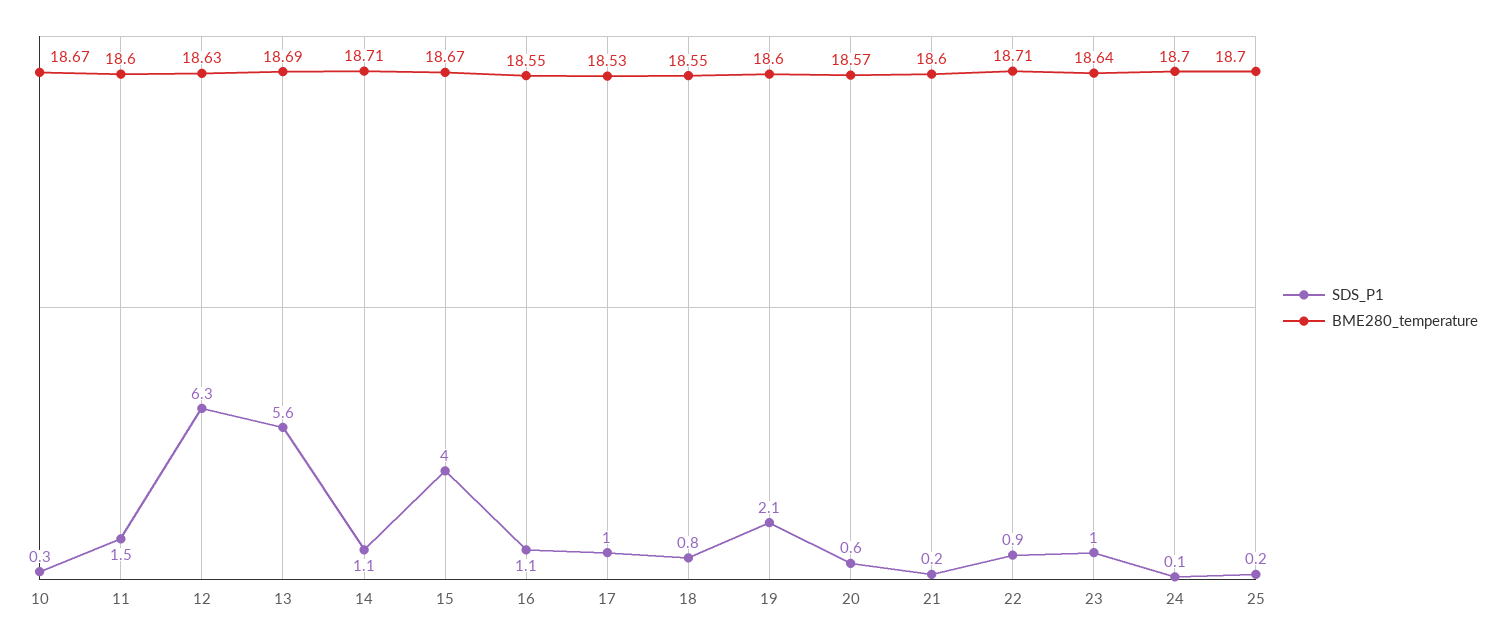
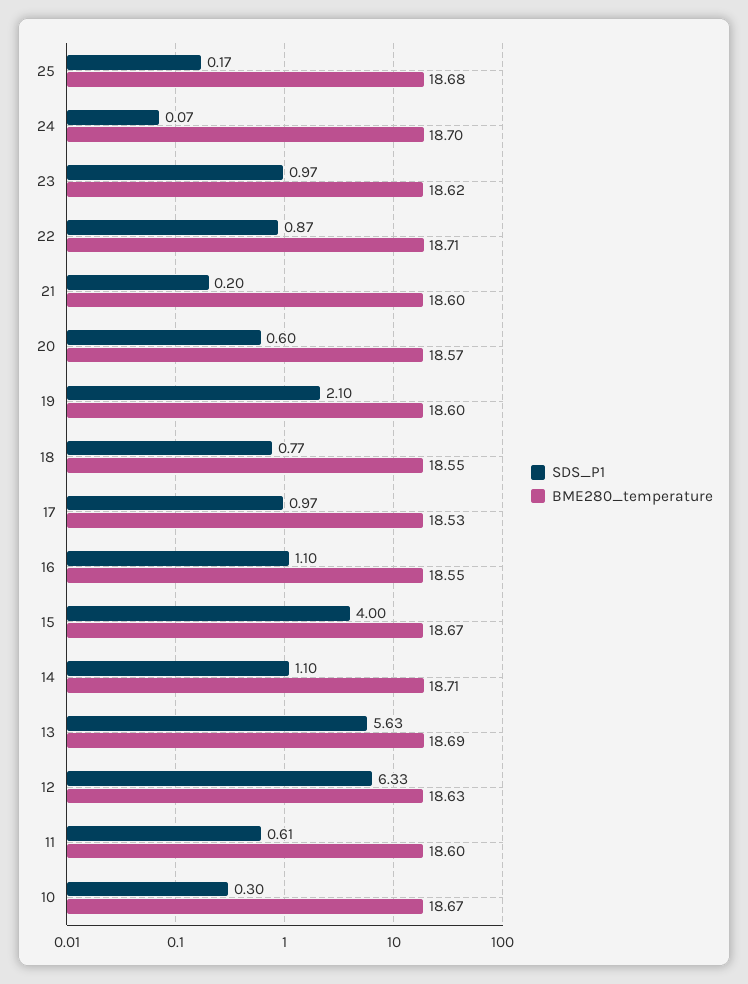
  {
    "SDS_P1": {
      "10": 0.3,
-     "11": 1.5,
+     "11": 0.61,
      "12": 6.33,
      "13": 5.63,
      "14": 1.1,
      "15": 4,
      "16": 1.1,
      "17": 0.97,
      "18": 0.77,
      "19": 2.1,
      "20": 0.6,
      "21": 0.2,
      "22": 0.87,
      "23": 0.97,
      "24": 0.07,
      "25": 0.17
    },
    "BME280_temperature": {
      "10": 18.67,
      "11": 18.6,
      "12": 18.63,
      "13": 18.69,
      "14": 18.71,
      "15": 18.67,
      "16": 18.55,
      "17": 18.53,
      "18": 18.55,
      "19": 18.6,
      "20": 18.57,
      "21": 18.6,
      "22": 18.71,
-     "23": 18.64,
+     "23": 18.62,
      "24": 18.7,
-     "25": 18.7
+     "25": 18.68
    }
  }

